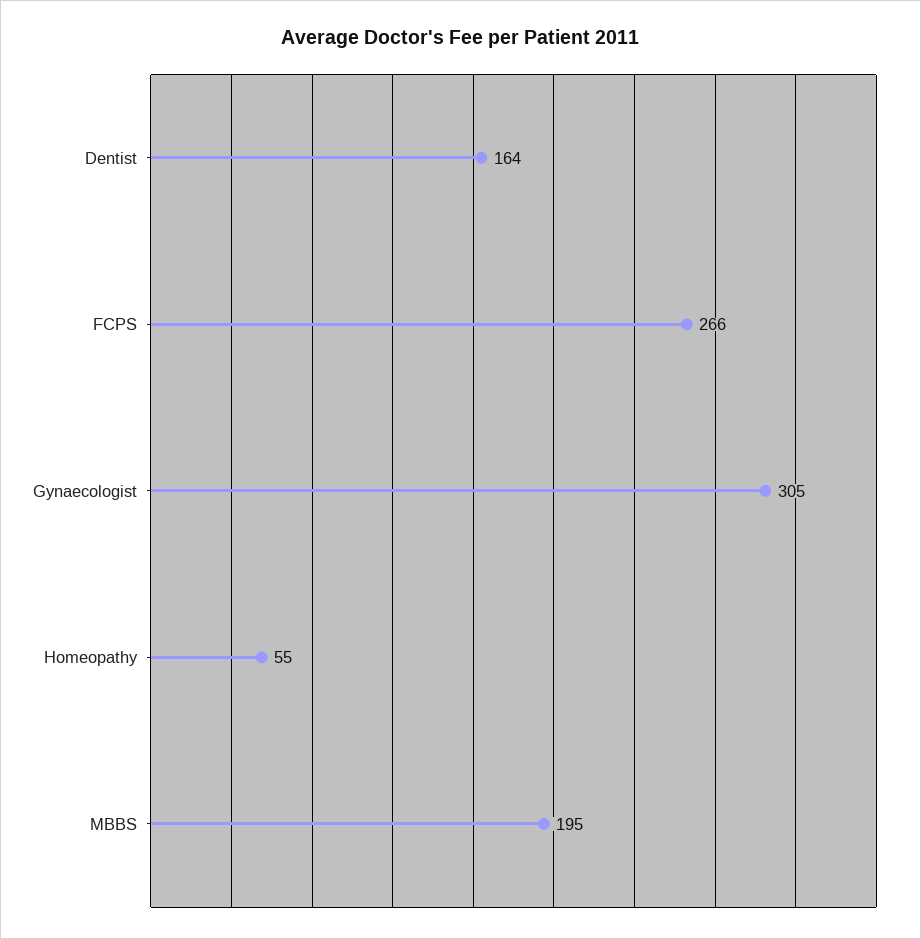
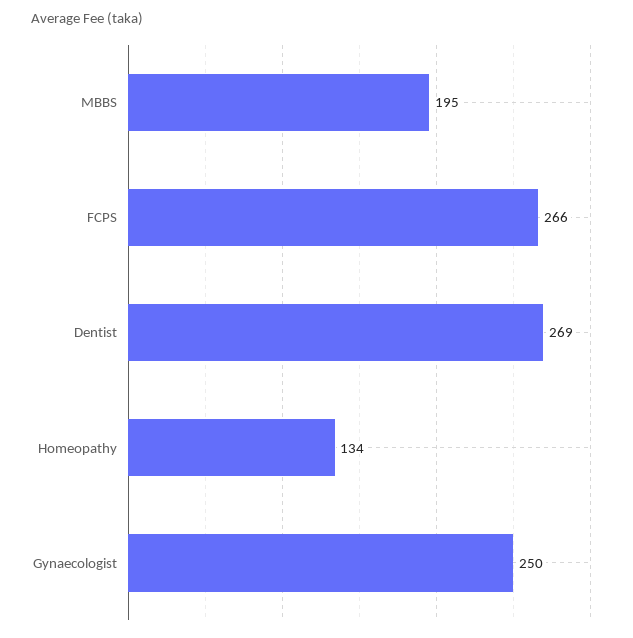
  {
-   "Dentist": 164,
+   "Dentist": 269,
    "FCPS": 266,
-   "Gynaecologist": 305,
+   "Gynaecologist": 250,
-   "Homeopathy": 55,
+   "Homeopathy": 134,
    "MBBS": 195
  }

